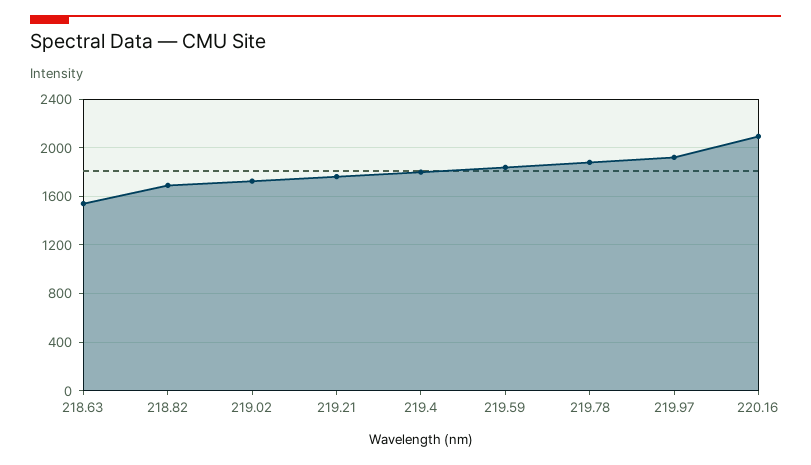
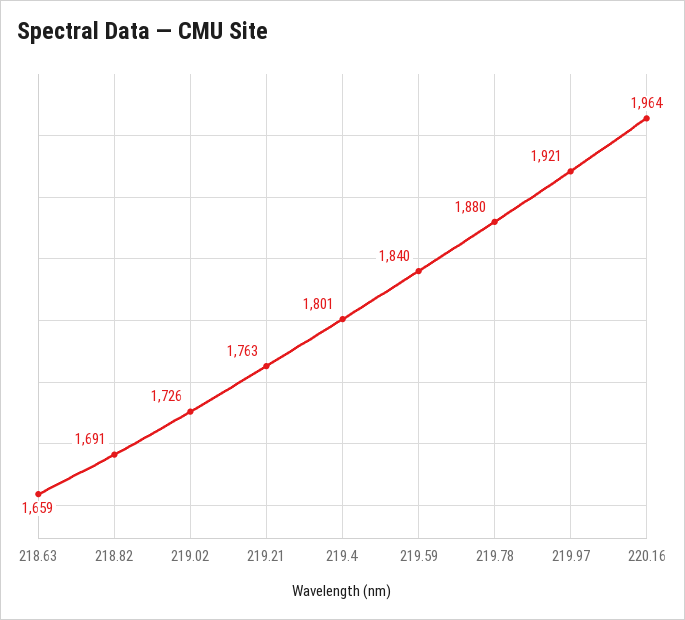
  {
-   "218.63": 1550,
+   "218.63": 1659,
    "218.82": 1691,
    "219.02": 1726,
    "219.21": 1763,
    "219.4": 1801,
    "219.59": 1840,
    "219.78": 1880,
    "219.97": 1921,
-   "220.16": 2100
+   "220.16": 1964
  }

